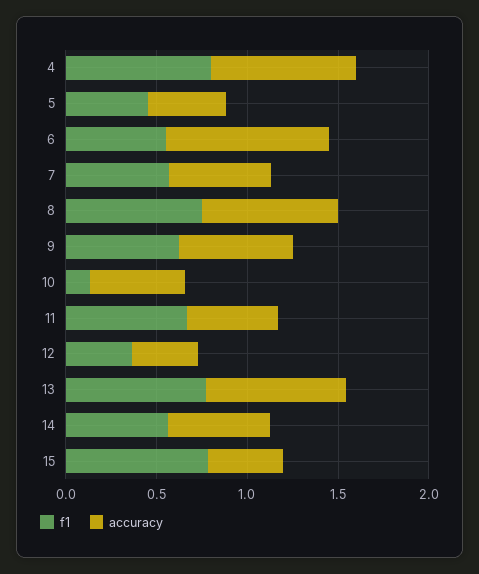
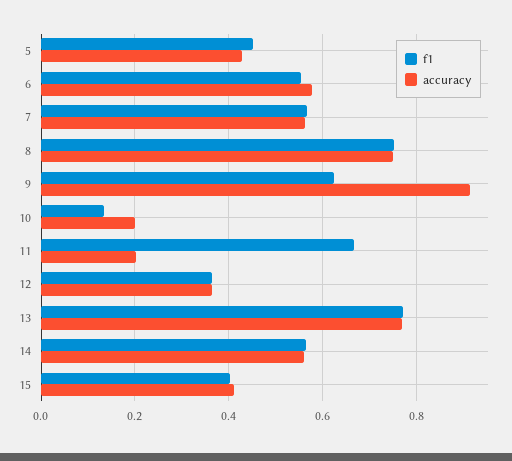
  {
    "f1": {
-     "4": 0.8,
      "5": 0.46,
      "6": 0.56,
      "7": 0.56,
      "8": 0.76,
      "9": 0.62,
      "10": 0.14,
      "11": 0.66,
      "12": 0.36,
      "13": 0.78,
      "14": 0.56,
-     "15": 0.8
+     "15": 0.4
    },
    "accuracy": {
-     "4": 0.8,
      "5": 0.42,
-     "6": 0.9,
+     "6": 0.58,
      "7": 0.56,
      "8": 0.76,
-     "9": 0.6,
+     "9": 0.92,
-     "10": 0.5,
+     "10": 0.2,
-     "11": 0.5,
+     "11": 0.2,
      "12": 0.36,
      "13": 0.76,
      "14": 0.56,
      "15": 0.42
    }
  }

